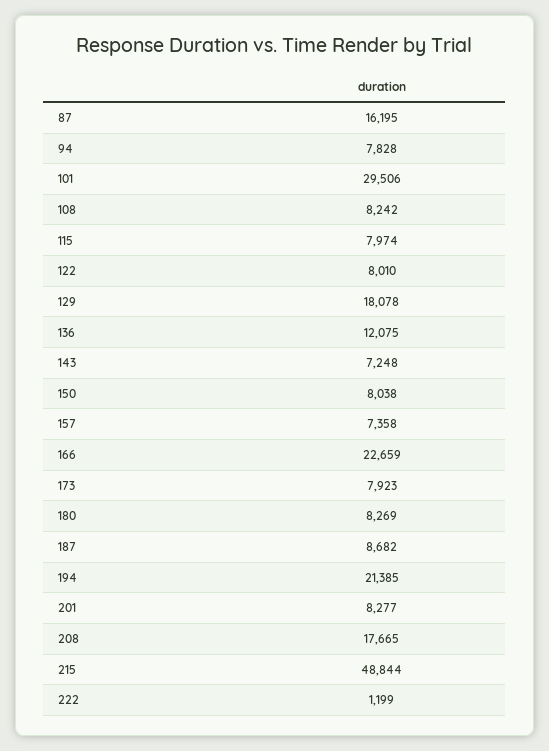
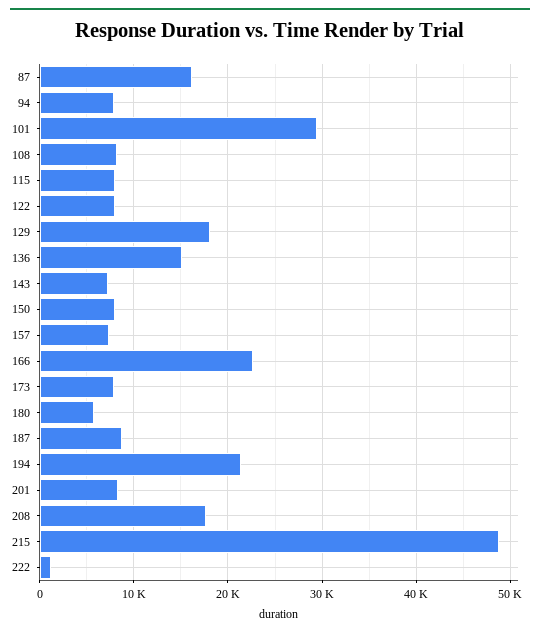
  {
    "87": 16195,
    "94": 7828,
    "101": 29506,
    "108": 8242,
    "115": 7974,
    "122": 8010,
    "129": 18078,
-   "136": 12075,
+   "136": 15000,
    "143": 7248,
    "150": 8038,
    "157": 7358,
    "166": 22659,
    "173": 7923,
-   "180": 8269,
+   "180": 6000,
    "187": 8682,
    "194": 21385,
    "201": 8277,
    "208": 17665,
    "215": 48844,
    "222": 1199
  }

